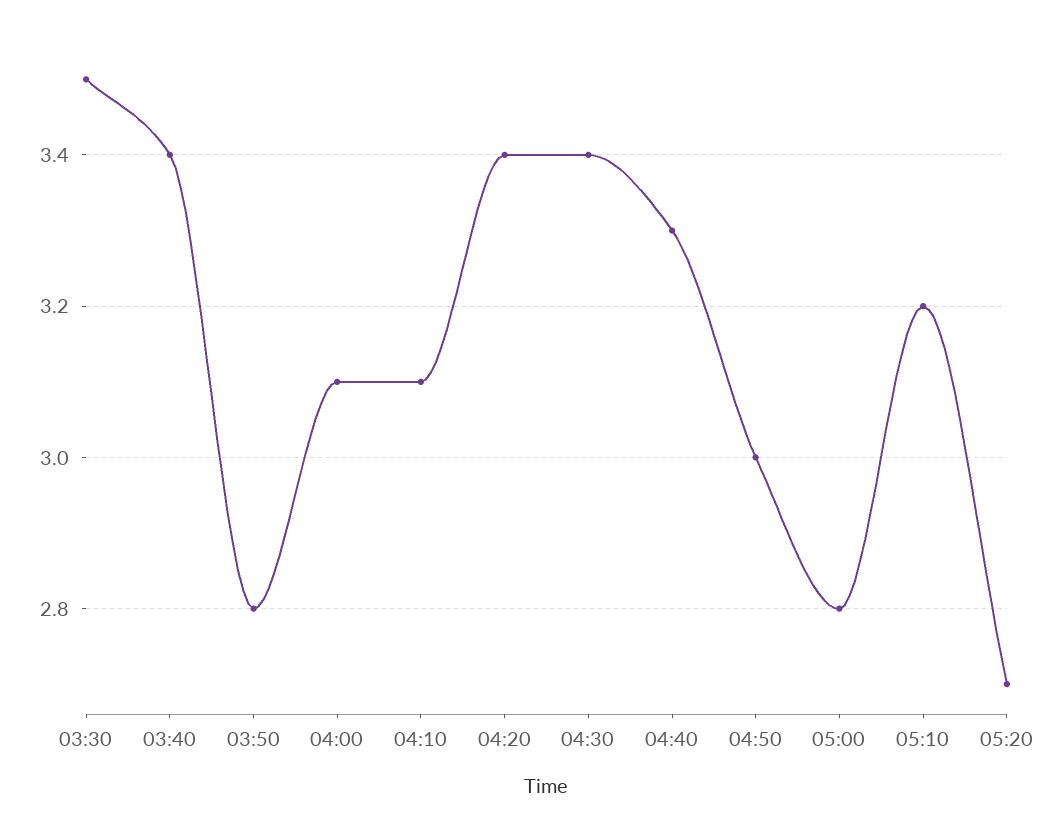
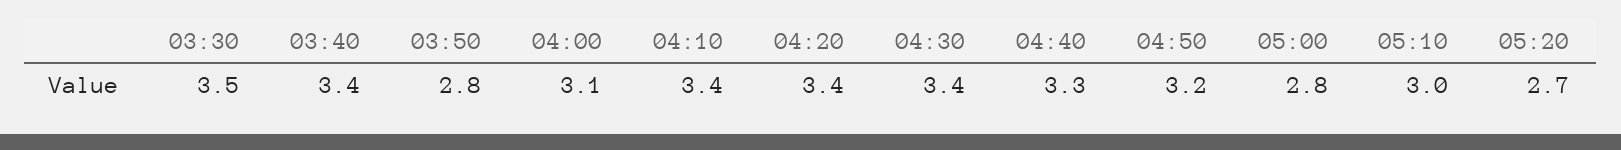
  {
    "03:30": 3.5,
    "03:40": 3.4,
    "03:50": 2.8,
    "04:00": 3.1,
-   "04:10": 3.1,
+   "04:10": 3.4,
    "04:20": 3.4,
    "04:30": 3.4,
    "04:40": 3.3,
-   "04:50": 3,
+   "04:50": 3.2,
    "05:00": 2.8,
-   "05:10": 3.2,
+   "05:10": 3,
    "05:20": 2.7
  }

